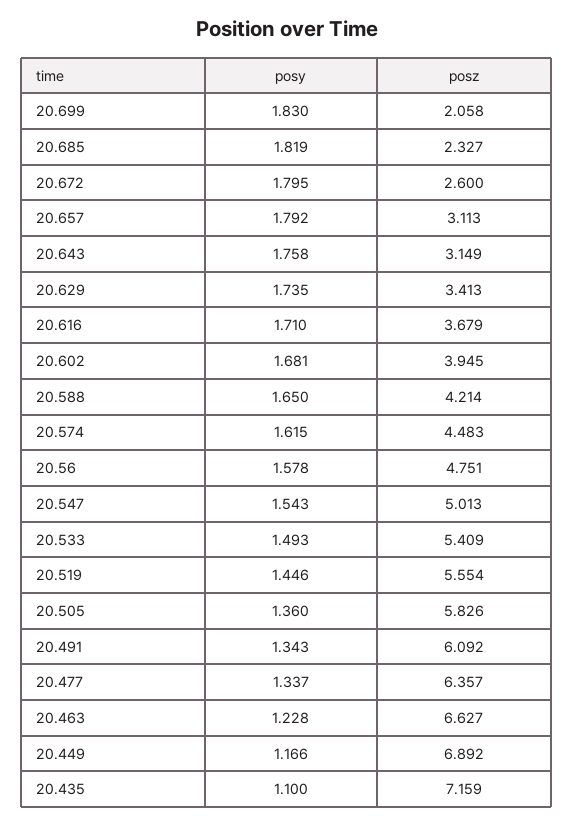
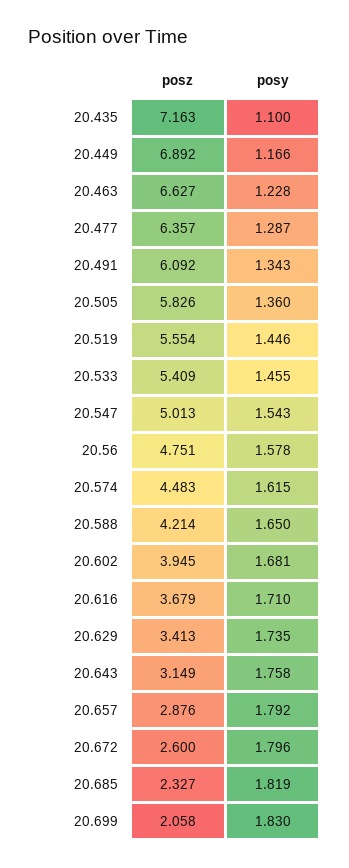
  {
    "posy": {
      "20.699": 1.83,
      "20.685": 1.819,
-     "20.672": 1.795,
+     "20.672": 1.796,
      "20.657": 1.792,
      "20.643": 1.758,
      "20.629": 1.735,
      "20.616": 1.71,
      "20.602": 1.681,
      "20.588": 1.65,
      "20.574": 1.615,
      "20.56": 1.578,
      "20.547": 1.543,
-     "20.533": 1.493,
+     "20.533": 1.455,
      "20.519": 1.446,
      "20.505": 1.36,
      "20.491": 1.343,
-     "20.477": 1.337,
+     "20.477": 1.287,
      "20.463": 1.228,
      "20.449": 1.166,
      "20.435": 1.1
    },
    "posz": {
      "20.699": 2.058,
      "20.685": 2.327,
      "20.672": 2.6,
-     "20.657": 3.113,
+     "20.657": 2.876,
      "20.643": 3.149,
      "20.629": 3.413,
      "20.616": 3.679,
      "20.602": 3.945,
      "20.588": 4.214,
      "20.574": 4.483,
      "20.56": 4.751,
      "20.547": 5.013,
      "20.533": 5.409,
      "20.519": 5.554,
      "20.505": 5.826,
      "20.491": 6.092,
      "20.477": 6.357,
      "20.463": 6.627,
      "20.449": 6.892,
-     "20.435": 7.159
+     "20.435": 7.163
    }
  }

